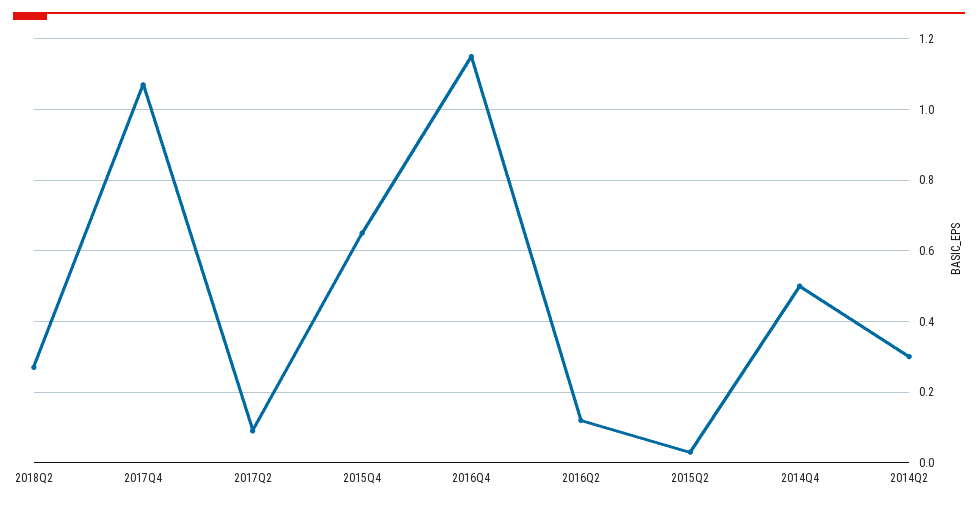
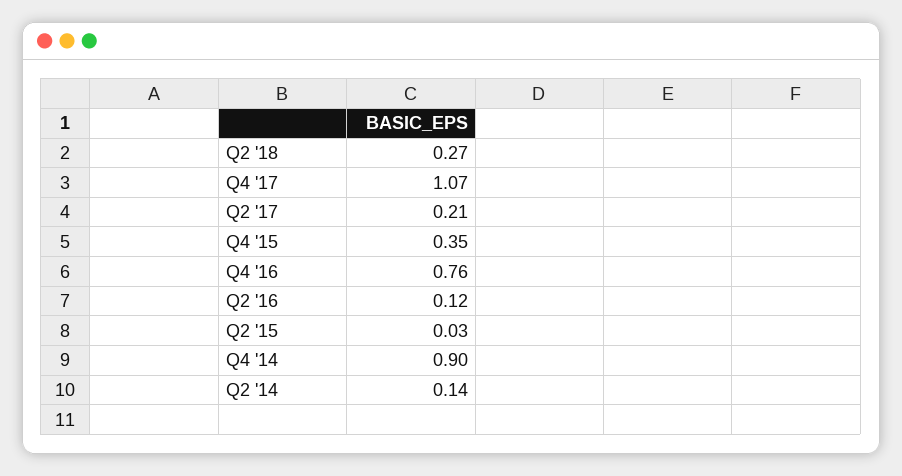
  {
    "2018Q2": 0.27,
    "2017Q4": 1.07,
-   "2017Q2": 0.1,
+   "2017Q2": 0.21,
-   "2015Q4": 0.65,
+   "2015Q4": 0.35,
-   "2016Q4": 1.15,
+   "2016Q4": 0.76,
    "2016Q2": 0.12,
    "2015Q2": 0.03,
-   "2014Q4": 0.5,
+   "2014Q4": 0.9,
-   "2014Q2": 0.3
+   "2014Q2": 0.14
  }

